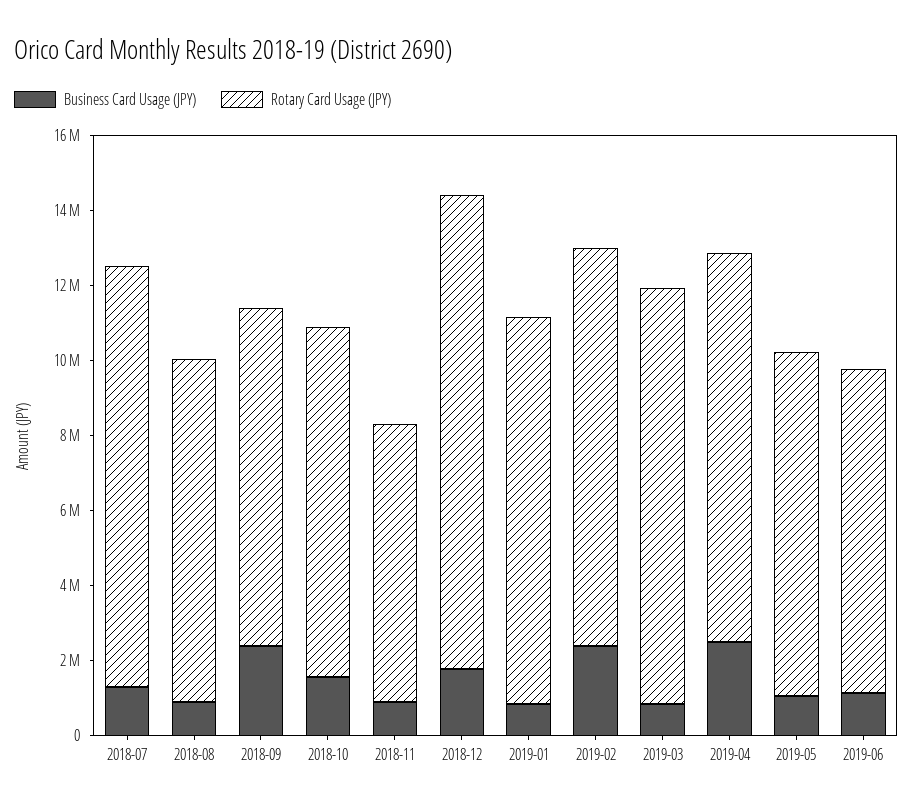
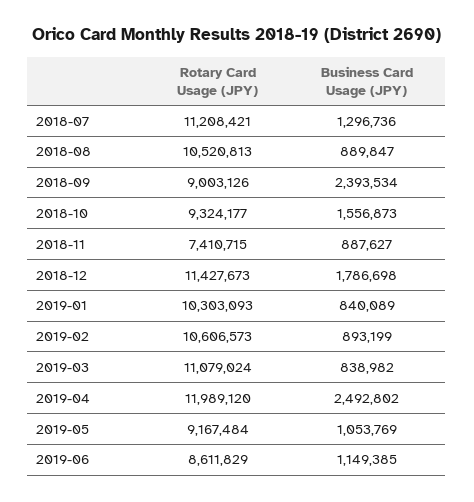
  {
    "Business Card Usage (JPY)": {
      "2018-07": 1296736,
      "2018-08": 889847,
      "2018-09": 2393534,
      "2018-10": 1556873,
      "2018-11": 887627,
      "2018-12": 1786698,
      "2019-01": 840089,
-     "2019-02": 2500000,
+     "2019-02": 893199,
      "2019-03": 838982,
      "2019-04": 2492802,
      "2019-05": 1053769,
      "2019-06": 1149385
    },
    "Rotary Card Usage (JPY)": {
      "2018-07": 11208421,
-     "2018-08": 9000000,
+     "2018-08": 10520813,
      "2018-09": 9003126,
      "2018-10": 9324177,
      "2018-11": 7410715,
-     "2018-12": 12500000,
+     "2018-12": 11427673,
      "2019-01": 10303093,
      "2019-02": 10606573,
      "2019-03": 11079024,
-     "2019-04": 10500000,
+     "2019-04": 11989120,
      "2019-05": 9167484,
      "2019-06": 8611829
    }
  }

